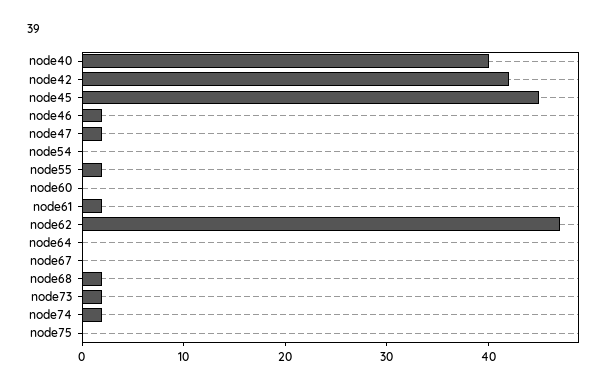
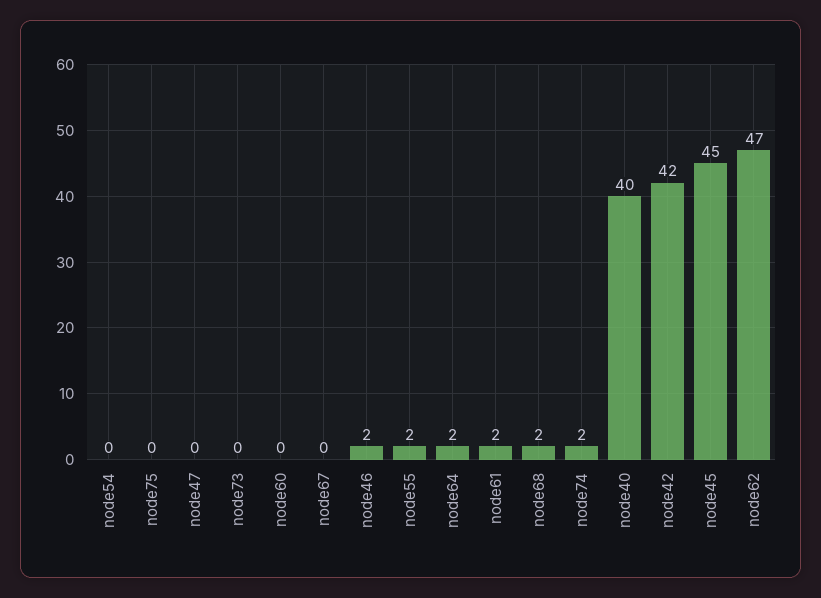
  {
    "node40": 40,
    "node42": 42,
    "node45": 45,
    "node46": 2,
-   "node47": 2,
+   "node47": 0,
    "node54": 0,
    "node55": 2,
    "node60": 0,
    "node61": 2,
    "node62": 47,
-   "node64": 0,
+   "node64": 2,
    "node67": 0,
    "node68": 2,
-   "node73": 2,
+   "node73": 0,
    "node74": 2,
    "node75": 0
  }

